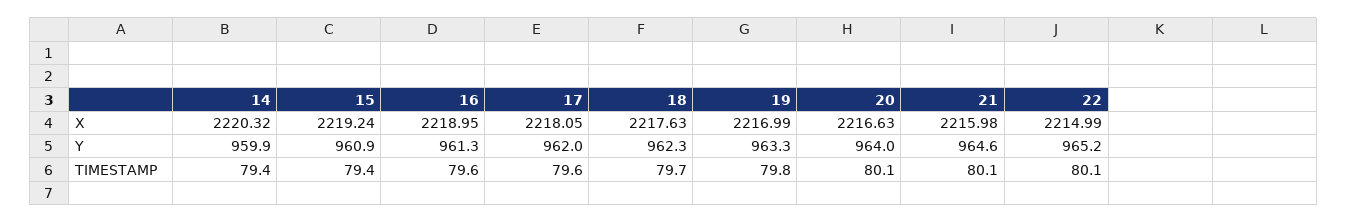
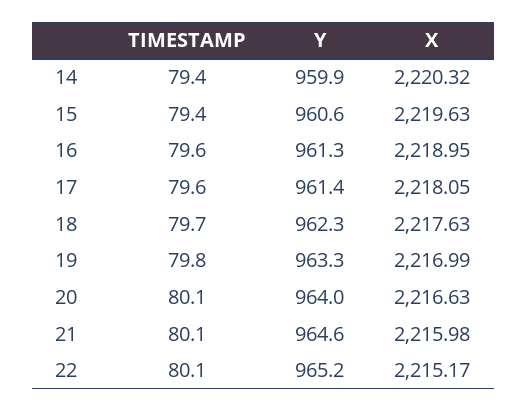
  {
    "14": {
      "X": 2220.32,
      "Y": 959.9,
      "TIMESTAMP": 79.4
    },
    "15": {
-     "X": 2219.24,
+     "X": 2219.63,
-     "Y": 960.9,
+     "Y": 960.6,
      "TIMESTAMP": 79.4
    },
    "16": {
      "X": 2218.95,
      "Y": 961.3,
      "TIMESTAMP": 79.6
    },
    "17": {
      "X": 2218.05,
-     "Y": 962,
+     "Y": 961.4,
      "TIMESTAMP": 79.6
    },
    "18": {
      "X": 2217.63,
      "Y": 962.3,
      "TIMESTAMP": 79.7
    },
    "19": {
      "X": 2216.99,
      "Y": 963.3,
      "TIMESTAMP": 79.8
    },
    "20": {
      "X": 2216.63,
      "Y": 964,
      "TIMESTAMP": 80.1
    },
    "21": {
      "X": 2215.98,
      "Y": 964.6,
      "TIMESTAMP": 80.1
    },
    "22": {
-     "X": 2214.99,
+     "X": 2215.17,
      "Y": 965.2,
      "TIMESTAMP": 80.1
    }
  }

